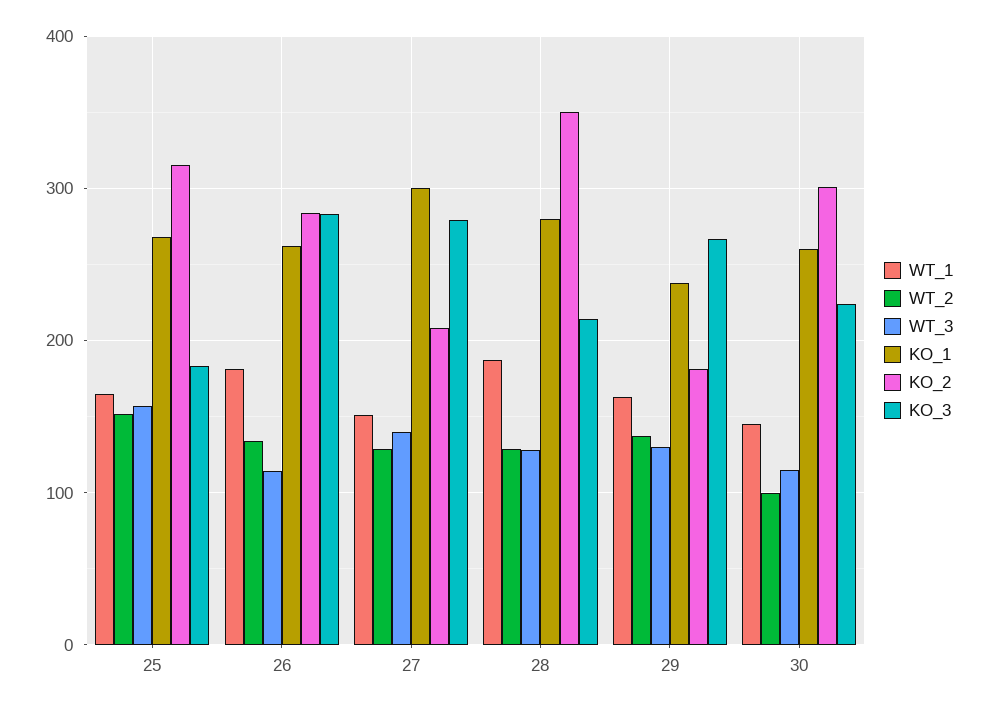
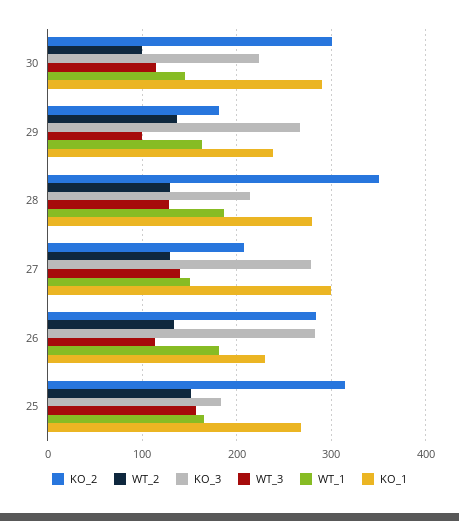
  {
    "WT_1": {
      "25": 170,
      "26": 180,
      "27": 150,
      "28": 190,
      "29": 160,
      "30": 150
    },
    "WT_2": {
      "25": 150,
      "26": 130,
      "27": 130,
      "28": 130,
      "29": 140,
      "30": 100
    },
    "WT_3": {
      "25": 160,
      "26": 110,
      "27": 140,
      "28": 130,
-     "29": 130,
+     "29": 100,
      "30": 120
    },
    "KO_1": {
      "25": 270,
-     "26": 260,
+     "26": 230,
      "27": 300,
      "28": 280,
      "29": 240,
-     "30": 260
+     "30": 290
    },
    "KO_2": {
      "25": 320,
      "26": 280,
      "27": 210,
      "28": 350,
      "29": 180,
      "30": 300
    },
    "KO_3": {
      "25": 180,
      "26": 280,
      "27": 280,
      "28": 210,
      "29": 270,
      "30": 220
    }
  }

